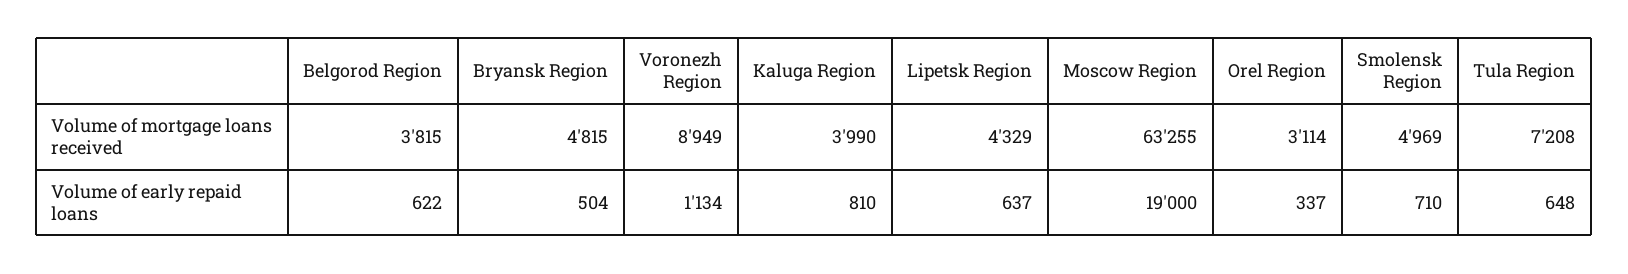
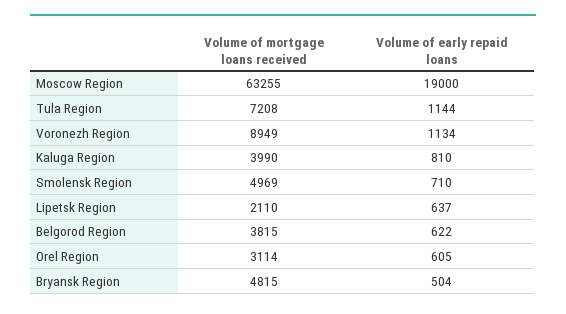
  {
    "Belgorod Region": {
      "Volume of mortgage loans received": 3815,
      "Volume of early repaid loans": 622
    },
    "Bryansk Region": {
      "Volume of mortgage loans received": 4815,
      "Volume of early repaid loans": 504
    },
    "Voronezh Region": {
      "Volume of mortgage loans received": 8949,
      "Volume of early repaid loans": 1134
    },
    "Kaluga Region": {
      "Volume of mortgage loans received": 3990,
      "Volume of early repaid loans": 810
    },
    "Lipetsk Region": {
-     "Volume of mortgage loans received": 4329,
+     "Volume of mortgage loans received": 2110,
      "Volume of early repaid loans": 637
    },
    "Moscow Region": {
      "Volume of mortgage loans received": 63255,
      "Volume of early repaid loans": 19000
    },
    "Orel Region": {
      "Volume of mortgage loans received": 3114,
-     "Volume of early repaid loans": 337
+     "Volume of early repaid loans": 605
    },
    "Smolensk Region": {
      "Volume of mortgage loans received": 4969,
      "Volume of early repaid loans": 710
    },
    "Tula Region": {
      "Volume of mortgage loans received": 7208,
-     "Volume of early repaid loans": 648
+     "Volume of early repaid loans": 1144
    }
  }

